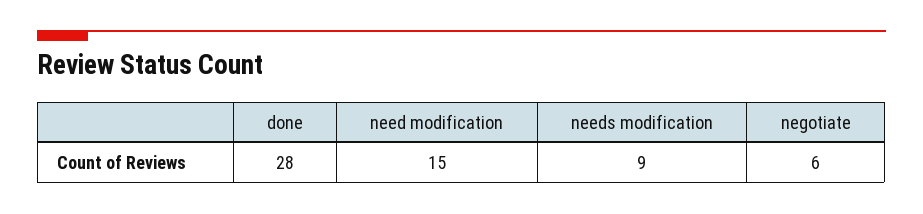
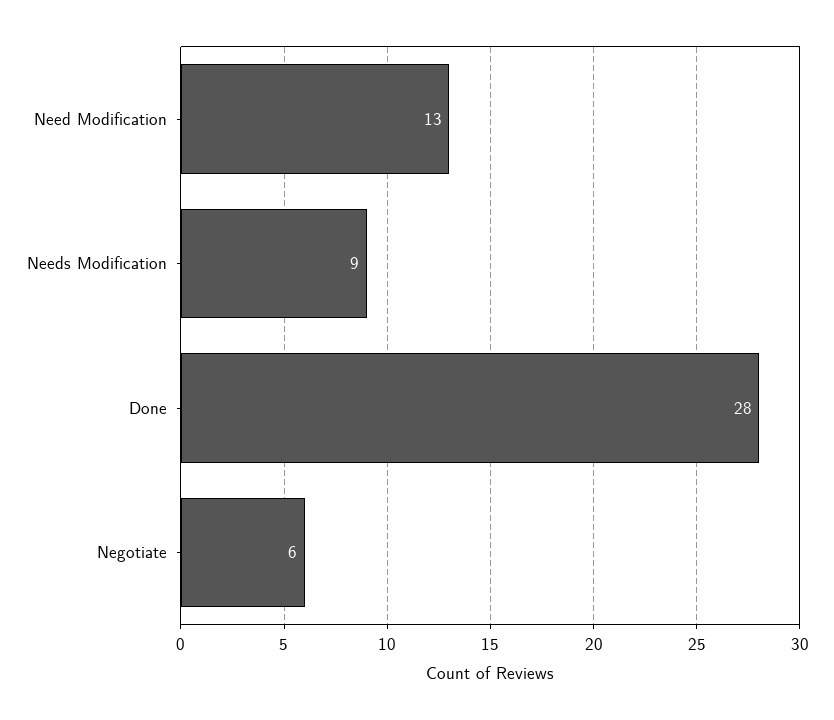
  {
    "done": 28,
-   "need modification": 15,
+   "need modification": 13,
    "needs modification": 9,
    "negotiate": 6
  }

